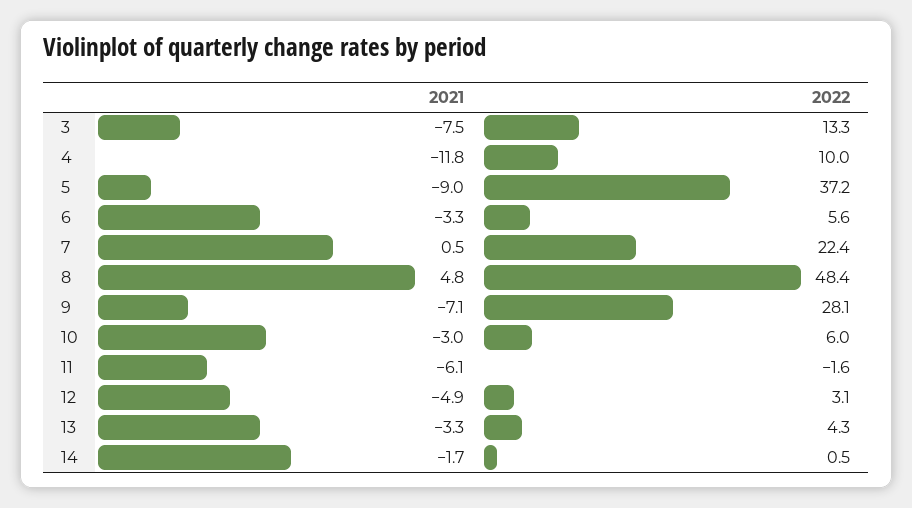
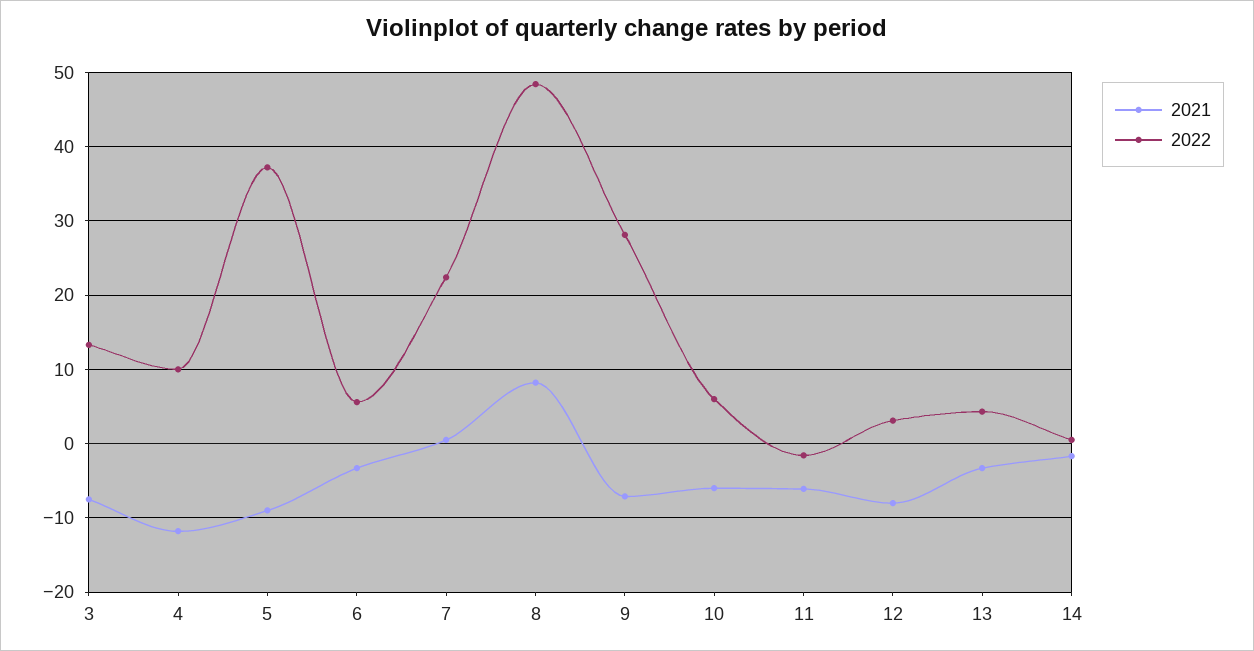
  {
    "2021": {
      "3": -7.5,
      "4": -11.8,
      "5": -9,
      "6": -3.3,
      "7": 0.5,
-     "8": 4.8,
+     "8": 8,
      "9": -7.1,
-     "10": -3,
+     "10": -6,
      "11": -6.1,
-     "12": -4.9,
+     "12": -8,
      "13": -3.3,
      "14": -1.7
    },
    "2022": {
      "3": 13.3,
      "4": 10,
      "5": 37.2,
      "6": 5.6,
      "7": 22.4,
      "8": 48.4,
      "9": 28.1,
      "10": 6,
      "11": -1.6,
      "12": 3.1,
      "13": 4.3,
      "14": 0.5
    }
  }

